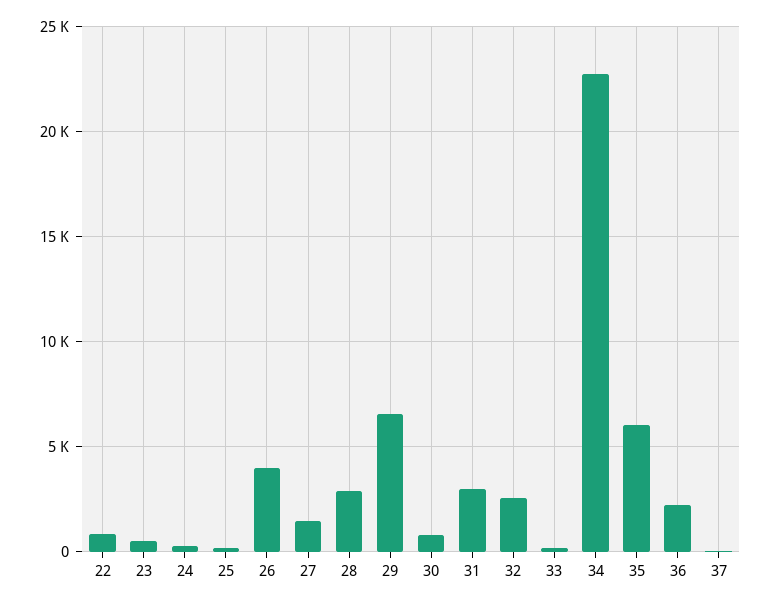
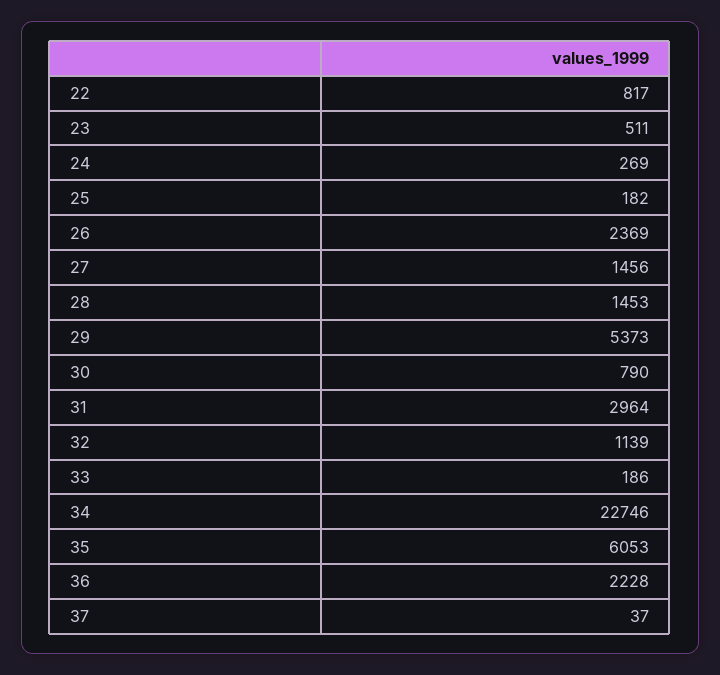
  {
    "22": 817,
    "23": 511,
    "24": 269,
    "25": 182,
-   "26": 4000,
+   "26": 2369,
    "27": 1456,
-   "28": 3000,
+   "28": 1453,
-   "29": 6500,
+   "29": 5373,
    "30": 790,
    "31": 2964,
-   "32": 2500,
+   "32": 1139,
    "33": 186,
    "34": 22746,
    "35": 6053,
    "36": 2228,
    "37": 37
  }

